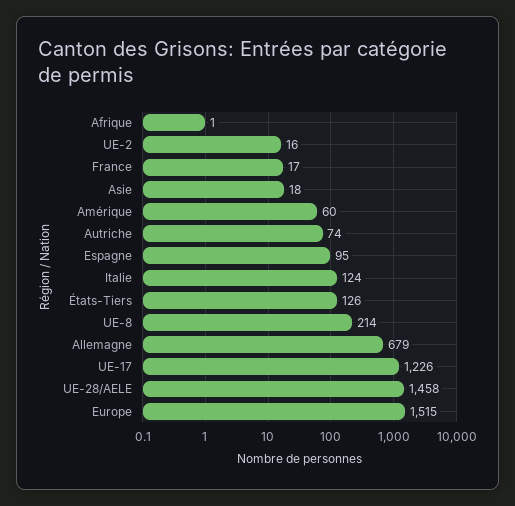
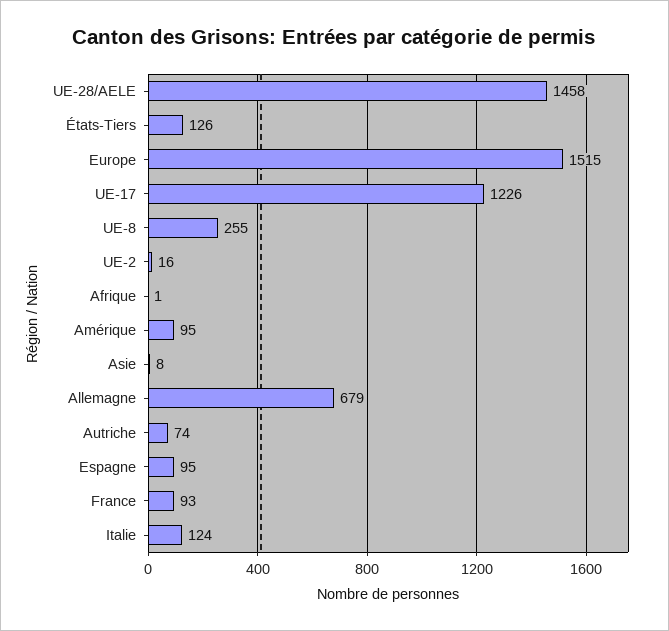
  {
    "Afrique": 1,
    "UE-2": 16,
-   "France": 17,
+   "France": 93,
-   "Asie": 18,
+   "Asie": 8,
-   "Amérique": 60,
+   "Amérique": 95,
    "Autriche": 74,
    "Espagne": 95,
    "Italie": 124,
    "États-Tiers": 126,
-   "UE-8": 214,
+   "UE-8": 255,
    "Allemagne": 679,
    "UE-17": 1226,
    "UE-28/AELE": 1458,
    "Europe": 1515
  }

